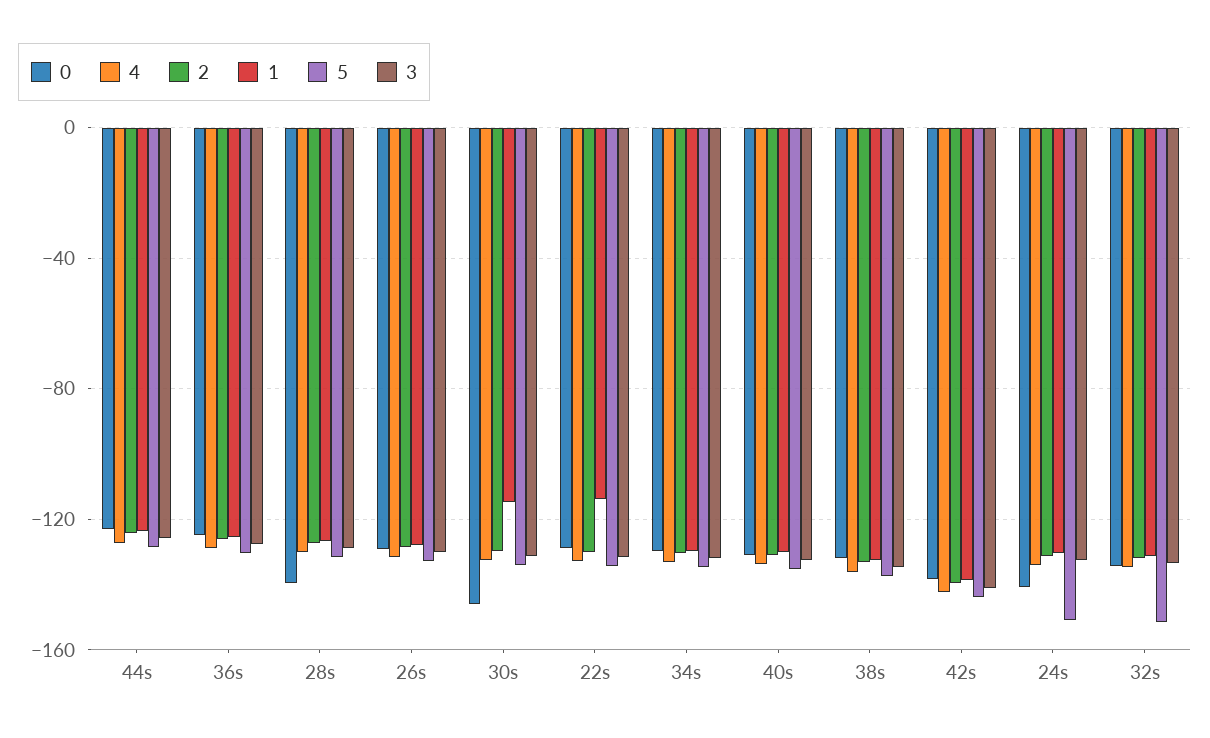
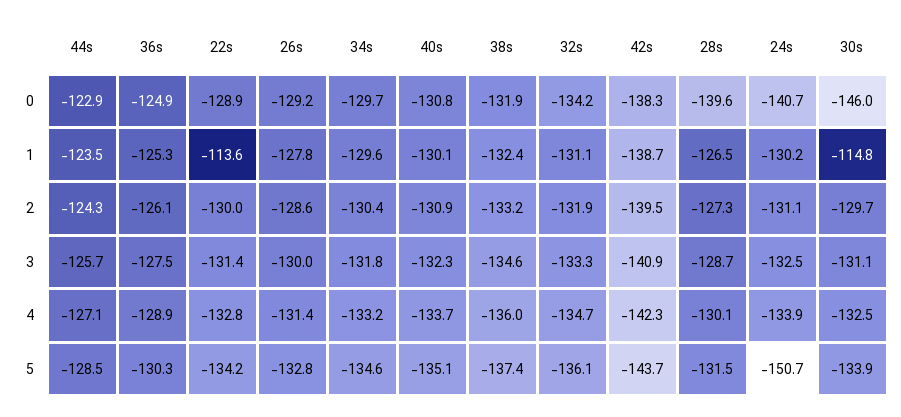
  {
    "0": {
      "44s": -122.9,
      "36s": -124.9,
      "28s": -139.6,
      "26s": -129.2,
      "30s": -146,
      "22s": -128.9,
      "34s": -129.7,
      "40s": -130.8,
      "38s": -131.9,
      "42s": -138.3,
      "24s": -140.7,
      "32s": -134.2
    },
    "4": {
      "44s": -127.1,
      "36s": -128.9,
      "28s": -130.1,
      "26s": -131.4,
      "30s": -132.5,
      "22s": -132.8,
      "34s": -133.2,
      "40s": -133.7,
      "38s": -136,
      "42s": -142.3,
      "24s": -133.9,
      "32s": -134.7
    },
    "2": {
      "44s": -124.3,
      "36s": -126.1,
      "28s": -127.3,
      "26s": -128.6,
      "30s": -129.7,
      "22s": -130,
      "34s": -130.4,
      "40s": -130.9,
      "38s": -133.2,
      "42s": -139.5,
      "24s": -131.1,
      "32s": -131.9
    },
    "1": {
      "44s": -123.5,
      "36s": -125.3,
      "28s": -126.5,
      "26s": -127.8,
      "30s": -114.8,
      "22s": -113.6,
      "34s": -129.6,
      "40s": -130.1,
      "38s": -132.4,
      "42s": -138.7,
      "24s": -130.2,
      "32s": -131.1
    },
    "5": {
      "44s": -128.5,
      "36s": -130.3,
      "28s": -131.5,
      "26s": -132.8,
      "30s": -133.9,
      "22s": -134.2,
      "34s": -134.6,
      "40s": -135.1,
      "38s": -137.4,
      "42s": -143.7,
      "24s": -150.7,
-     "32s": -150
+     "32s": -136.1
    },
    "3": {
      "44s": -125.7,
      "36s": -127.5,
      "28s": -128.7,
      "26s": -130,
      "30s": -131.1,
      "22s": -131.4,
      "34s": -131.8,
      "40s": -132.3,
      "38s": -134.6,
      "42s": -140.9,
      "24s": -132.5,
      "32s": -133.3
    }
  }

